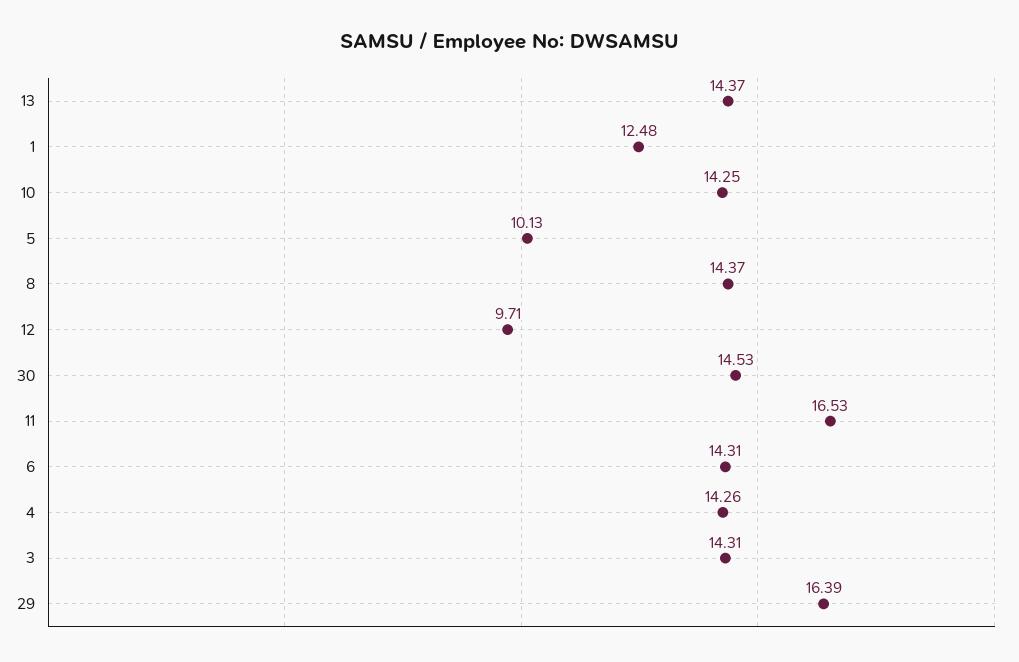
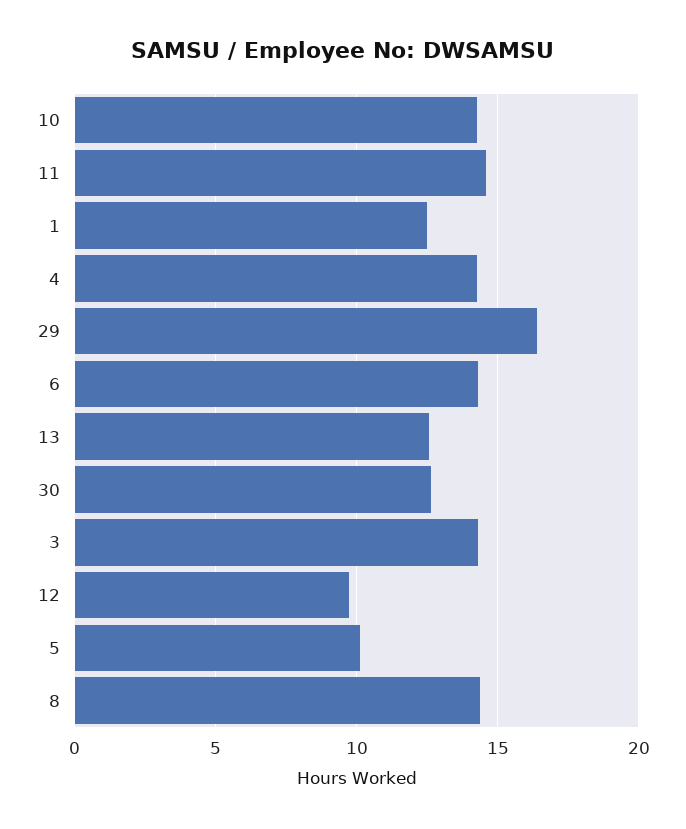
  {
-   "13": 14.37,
+   "13": 12.5,
    "1": 12.48,
    "10": 14.25,
    "5": 10.13,
    "8": 14.37,
    "12": 9.71,
-   "30": 14.53,
+   "30": 12.5,
-   "11": 16.53,
+   "11": 14.5,
    "6": 14.31,
    "4": 14.26,
    "3": 14.31,
    "29": 16.39
  }

